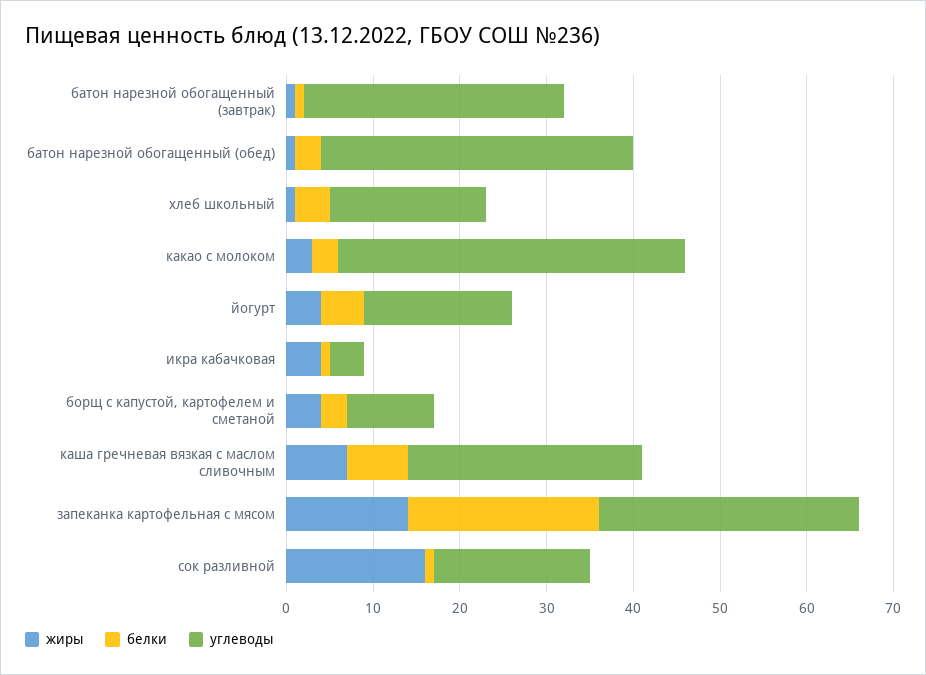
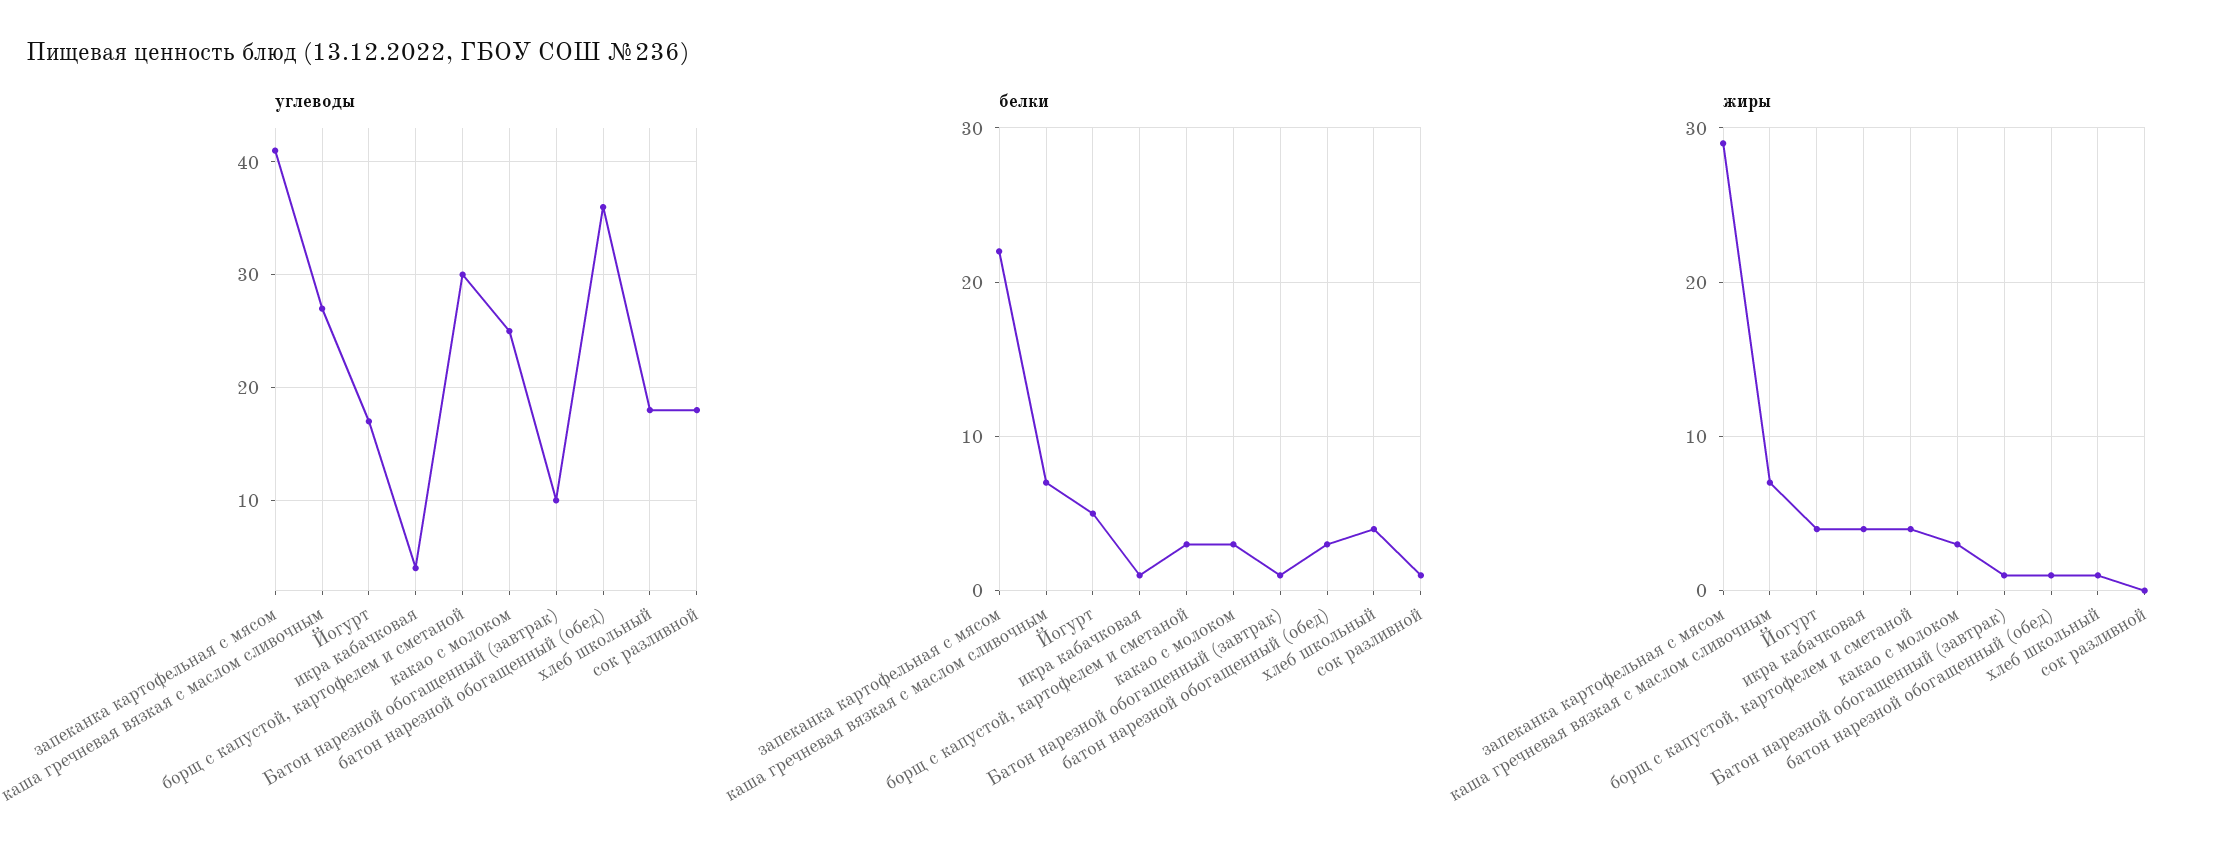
  {
    "жиры": {
      "батон нарезной обогащенный (завтрак)": 1,
      "батон нарезной обогащенный (обед)": 1,
      "хлеб школьный": 1,
      "какао с молоком": 3,
      "йогурт": 4,
      "икра кабачковая": 4,
      "борщ с капустой, картофелем и сметаной": 4,
      "каша гречневая вязкая с маслом сливочным": 7,
-     "запеканка картофельная с мясом": 14,
+     "запеканка картофельная с мясом": 29,
-     "сок разливной": 16
+     "сок разливной": 0
    },
    "белки": {
      "батон нарезной обогащенный (завтрак)": 1,
      "батон нарезной обогащенный (обед)": 3,
      "хлеб школьный": 4,
      "какао с молоком": 3,
      "йогурт": 5,
      "икра кабачковая": 1,
      "борщ с капустой, картофелем и сметаной": 3,
      "каша гречневая вязкая с маслом сливочным": 7,
      "запеканка картофельная с мясом": 22,
      "сок разливной": 1
    },
    "углеводы": {
-     "батон нарезной обогащенный (завтрак)": 30,
+     "батон нарезной обогащенный (завтрак)": 10,
      "батон нарезной обогащенный (обед)": 36,
      "хлеб школьный": 18,
-     "какао с молоком": 40,
+     "какао с молоком": 25,
      "йогурт": 17,
      "икра кабачковая": 4,
-     "борщ с капустой, картофелем и сметаной": 10,
+     "борщ с капустой, картофелем и сметаной": 30,
      "каша гречневая вязкая с маслом сливочным": 27,
-     "запеканка картофельная с мясом": 30,
+     "запеканка картофельная с мясом": 41,
      "сок разливной": 18
    }
  }

